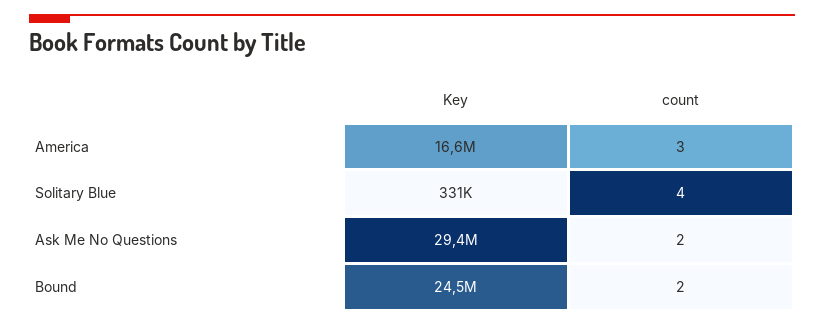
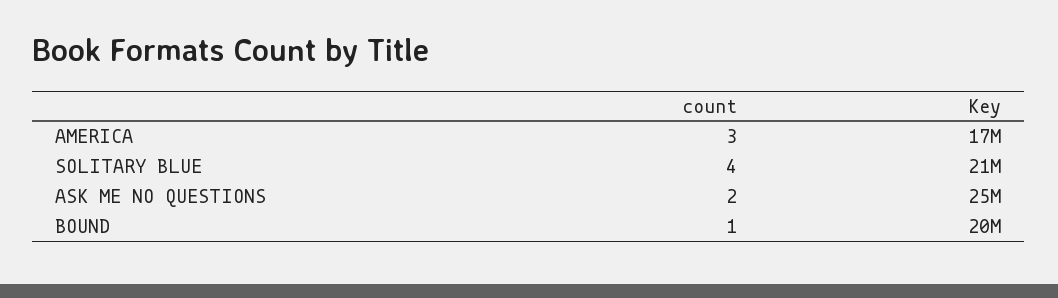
  {
    "Key": {
      "America": 16600000,
-     "Solitary Blue": 331000,
+     "Solitary Blue": 21000000,
-     "Ask Me No Questions": 29400000,
+     "Ask Me No Questions": 25000000,
-     "Bound": 24500000
+     "Bound": 20000000
    },
    "count": {
      "America": 3,
      "Solitary Blue": 4,
      "Ask Me No Questions": 2,
-     "Bound": 2
+     "Bound": 1
    }
  }

